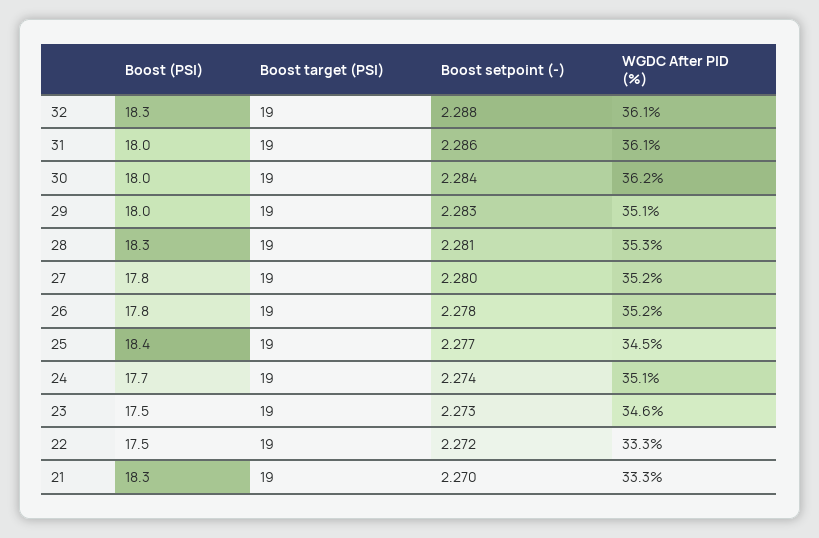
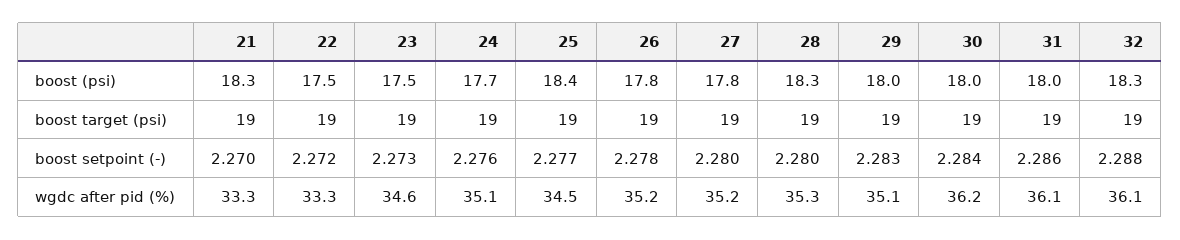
  {
    "Boost (PSI)": {
      "32": 18.3,
      "31": 18,
      "30": 18,
      "29": 18,
      "28": 18.3,
      "27": 17.8,
      "26": 17.8,
      "25": 18.4,
      "24": 17.7,
      "23": 17.5,
      "22": 17.5,
      "21": 18.3
    },
    "Boost target (PSI)": {
      "32": 19,
      "31": 19,
      "30": 19,
      "29": 19,
      "28": 19,
      "27": 19,
      "26": 19,
      "25": 19,
      "24": 19,
      "23": 19,
      "22": 19,
      "21": 19
    },
    "Boost setpoint (-)": {
      "32": 2.288,
      "31": 2.286,
      "30": 2.284,
      "29": 2.283,
-     "28": 2.281,
+     "28": 2.28,
      "27": 2.28,
      "26": 2.278,
      "25": 2.277,
-     "24": 2.274,
+     "24": 2.276,
      "23": 2.273,
      "22": 2.272,
      "21": 2.27
    },
    "WGDC After PID (%)": {
      "32": 36.1,
      "31": 36.1,
      "30": 36.2,
      "29": 35.1,
      "28": 35.3,
      "27": 35.2,
      "26": 35.2,
      "25": 34.5,
      "24": 35.1,
      "23": 34.6,
      "22": 33.3,
      "21": 33.3
    }
  }

